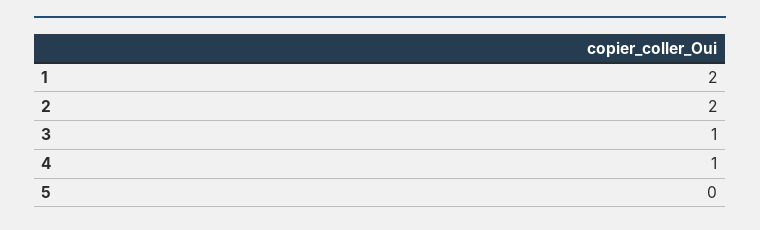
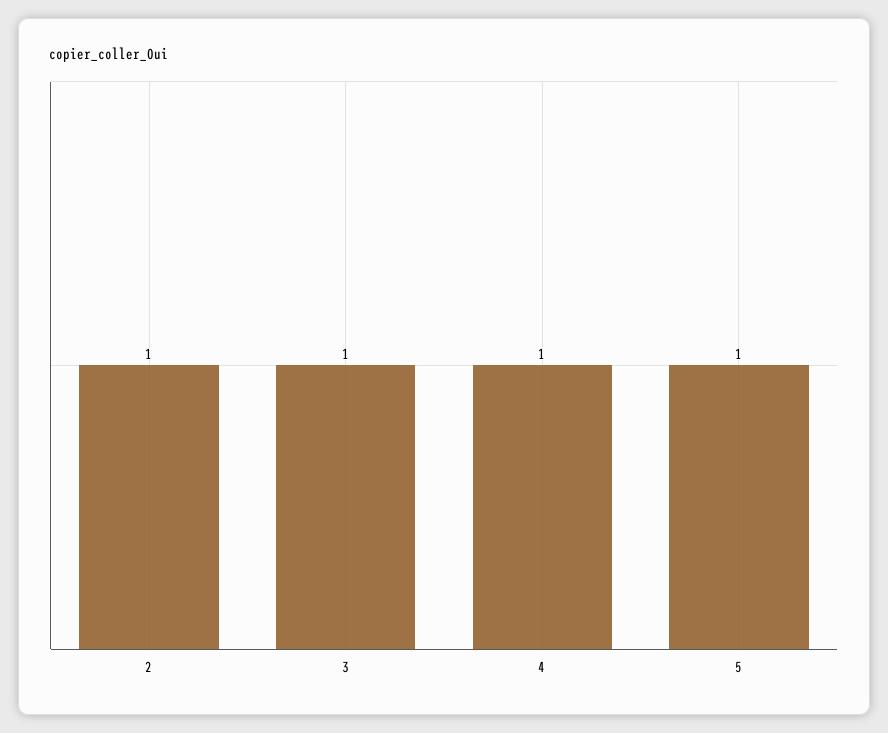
  {
-   "1": 2,
-   "2": 2,
+   "2": 1,
    "3": 1,
    "4": 1,
-   "5": 0
+   "5": 1
  }

